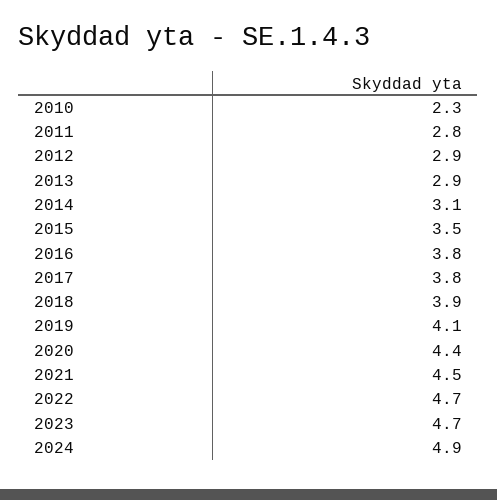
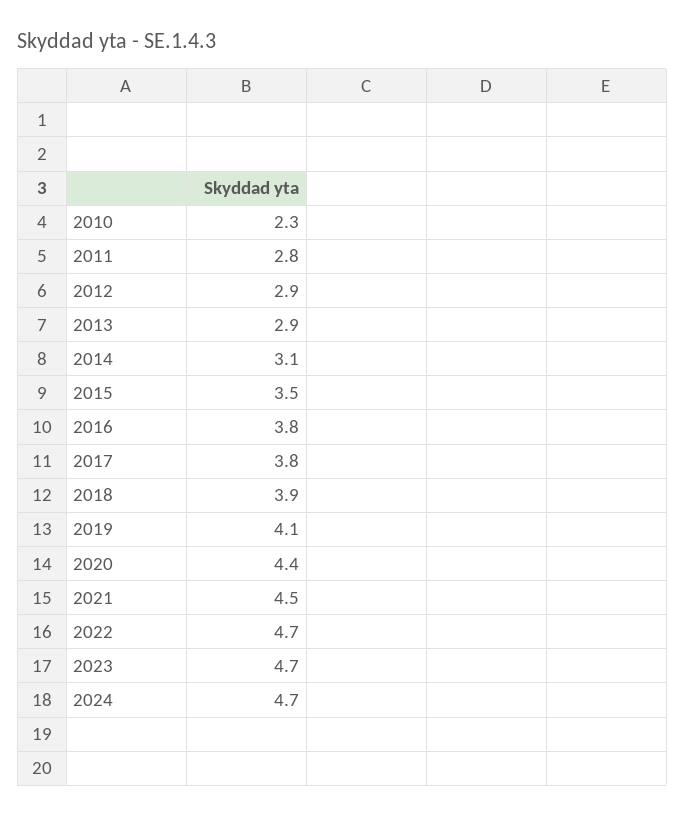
  {
    "2010": 2.3,
    "2011": 2.8,
    "2012": 2.9,
    "2013": 2.9,
    "2014": 3.1,
    "2015": 3.5,
    "2016": 3.8,
    "2017": 3.8,
    "2018": 3.9,
    "2019": 4.1,
    "2020": 4.4,
    "2021": 4.5,
    "2022": 4.7,
    "2023": 4.7,
-   "2024": 4.9
+   "2024": 4.7
  }

